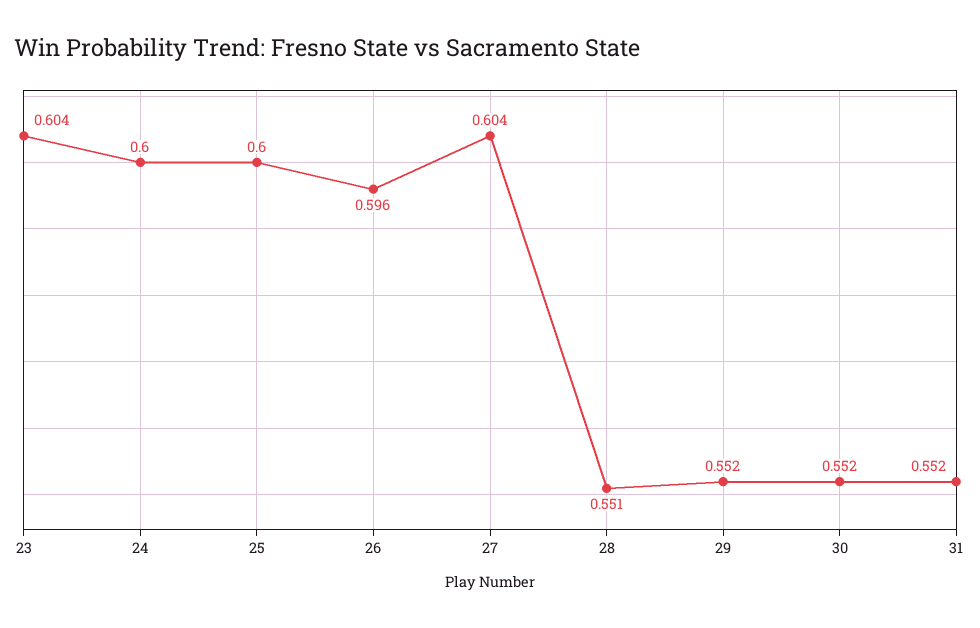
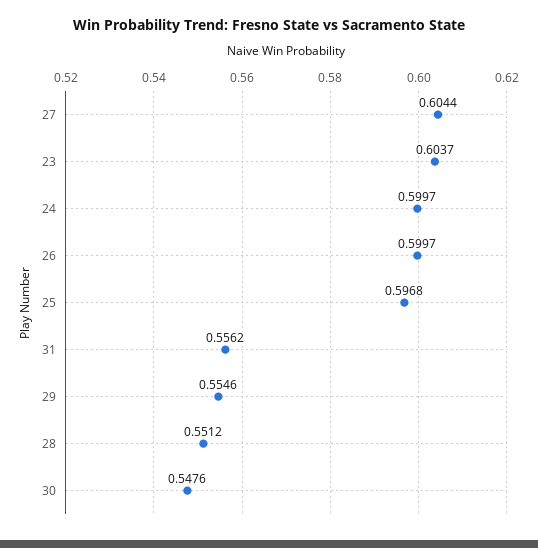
  {
    "23": 0.6037,
    "24": 0.5997,
-   "25": 0.6,
+   "25": 0.5968,
-   "26": 0.596,
+   "26": 0.5997,
    "27": 0.6044,
    "28": 0.5512,
-   "29": 0.552,
+   "29": 0.5546,
-   "30": 0.552,
+   "30": 0.5476,
-   "31": 0.552
+   "31": 0.5562
  }

